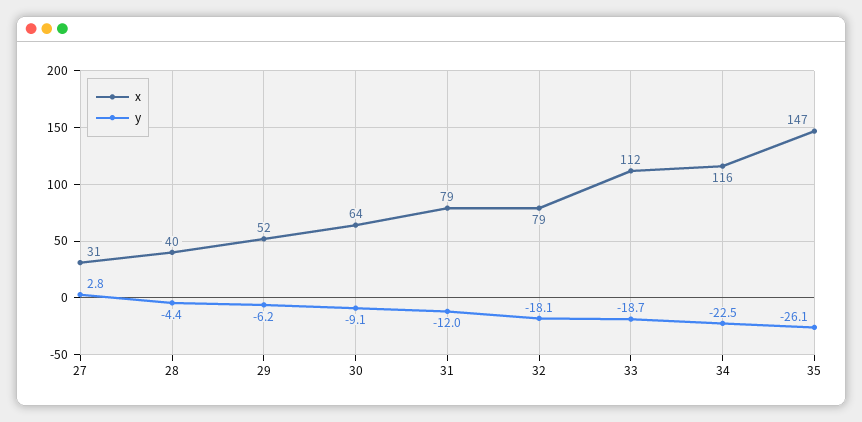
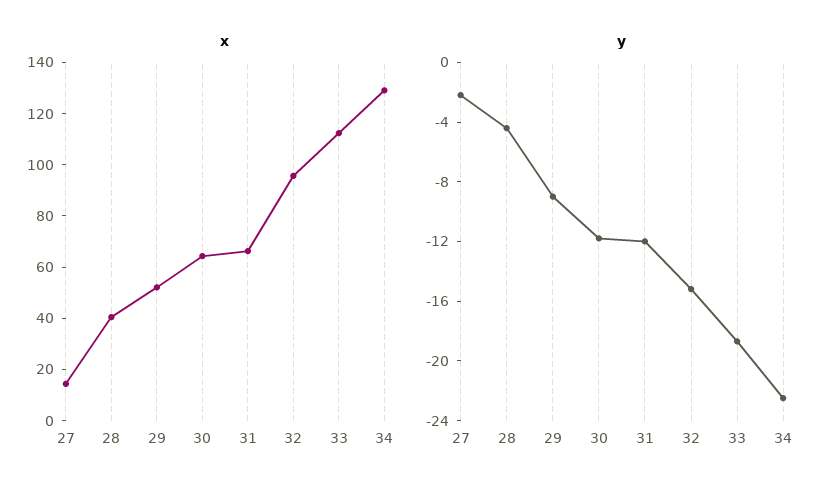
  {
    "x": {
-     "27": 31,
+     "27": 15,
      "28": 40,
      "29": 52,
      "30": 64,
-     "31": 79,
+     "31": 65,
-     "32": 79,
+     "32": 95,
      "33": 112,
-     "34": 116,
+     "34": 130
-     "35": 147
    },
    "y": {
-     "27": 2.8,
+     "27": -2,
      "28": -4.4,
-     "29": -6.2,
+     "29": -9,
-     "30": -9.1,
+     "30": -12,
      "31": -12,
-     "32": -18.1,
+     "32": -15,
      "33": -18.7,
-     "34": -22.5,
+     "34": -22.5
-     "35": -26.1
    }
  }

